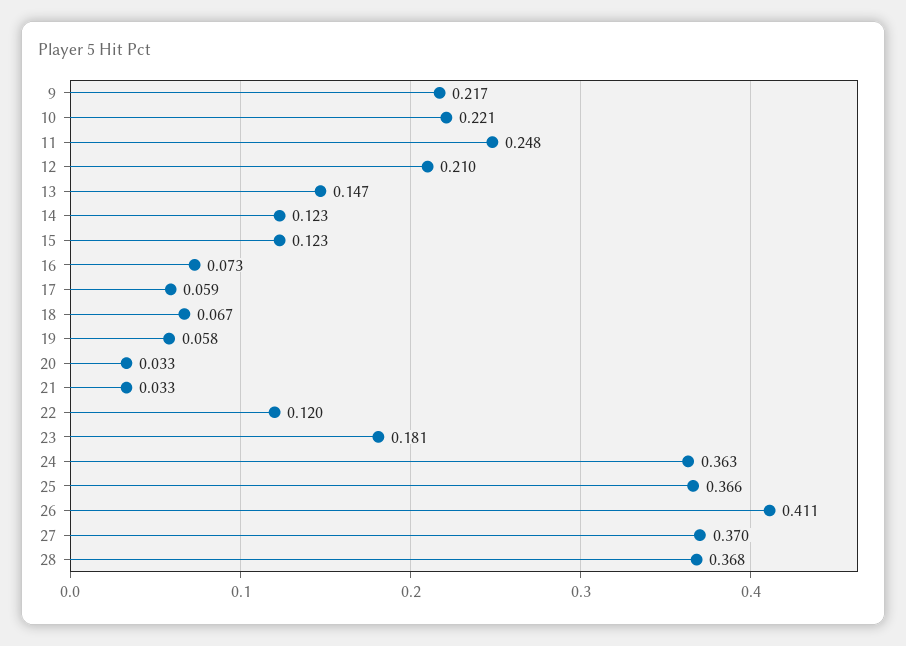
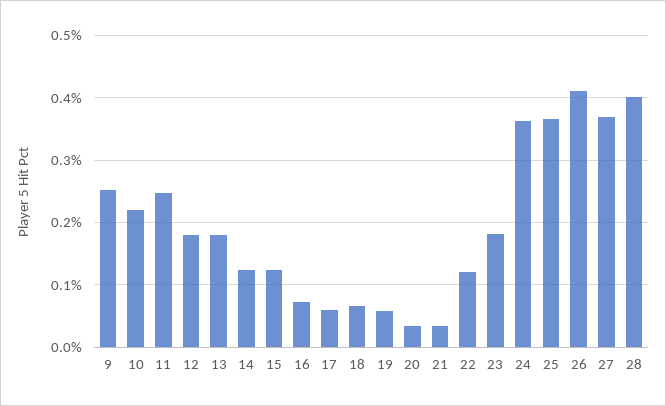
  {
-   "9": 0.217,
+   "9": 0.25,
    "10": 0.221,
    "11": 0.248,
-   "12": 0.21,
+   "12": 0.18,
-   "13": 0.147,
+   "13": 0.18,
    "14": 0.123,
    "15": 0.123,
    "16": 0.073,
    "17": 0.059,
    "18": 0.067,
    "19": 0.058,
    "20": 0.033,
    "21": 0.033,
    "22": 0.12,
    "23": 0.181,
    "24": 0.363,
    "25": 0.366,
    "26": 0.411,
    "27": 0.37,
-   "28": 0.368
+   "28": 0.4
  }

